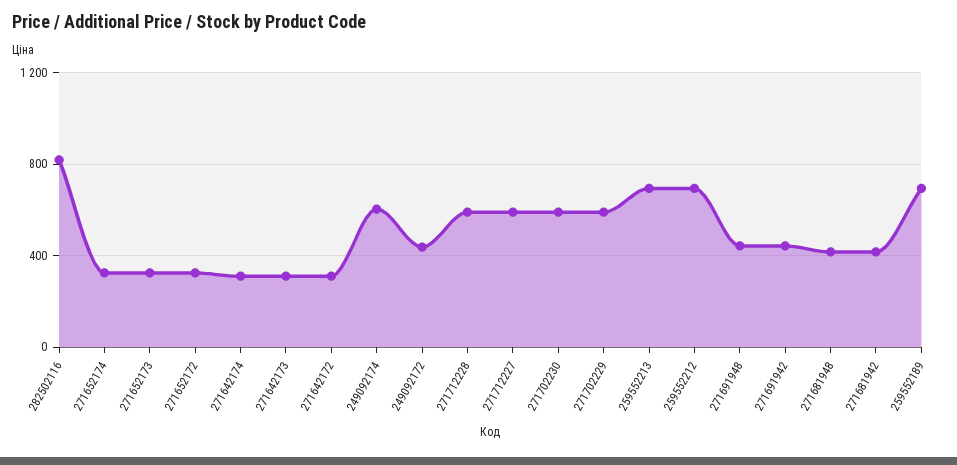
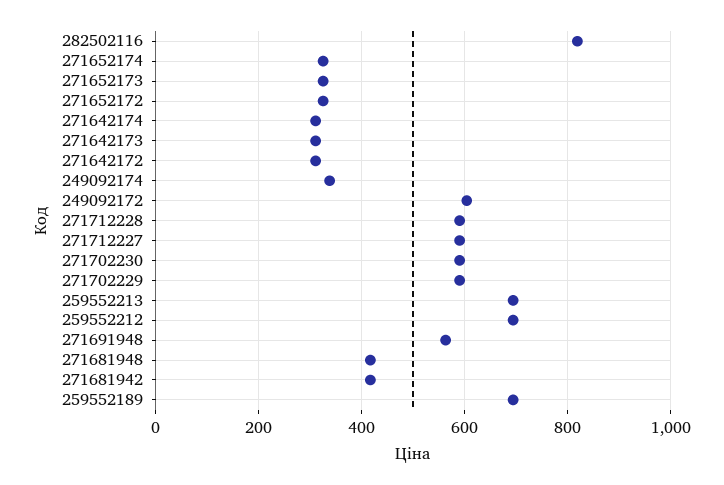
  {
    "282502116": 820,
    "271652174": 320,
    "271652173": 320,
    "271652172": 320,
    "271642174": 320,
    "271642173": 320,
    "271642172": 320,
-   "249092174": 600,
+   "249092174": 340,
-   "249092172": 450,
+   "249092172": 600,
    "271712228": 580,
    "271712227": 580,
    "271702230": 580,
    "271702229": 580,
    "259552213": 700,
    "259552212": 700,
-   "271691948": 450,
+   "271691948": 560,
-   "271691942": 450,
    "271681948": 420,
    "271681942": 420,
    "259552189": 700
  }

